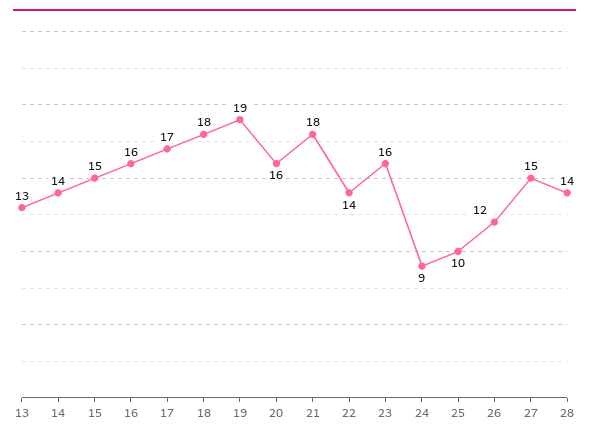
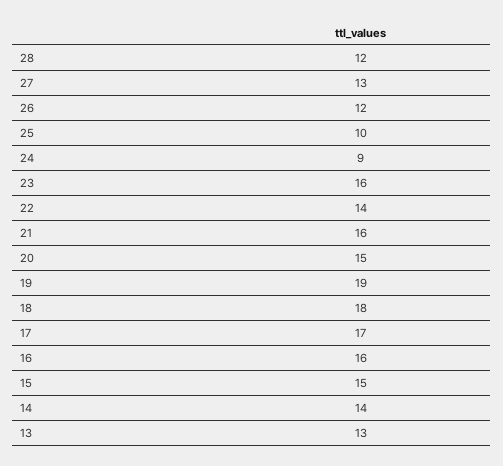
  {
    "13": 13,
    "14": 14,
    "15": 15,
    "16": 16,
    "17": 17,
    "18": 18,
    "19": 19,
-   "20": 16,
+   "20": 15,
-   "21": 18,
+   "21": 16,
    "22": 14,
    "23": 16,
    "24": 9,
    "25": 10,
    "26": 12,
-   "27": 15,
+   "27": 13,
-   "28": 14
+   "28": 12
  }

